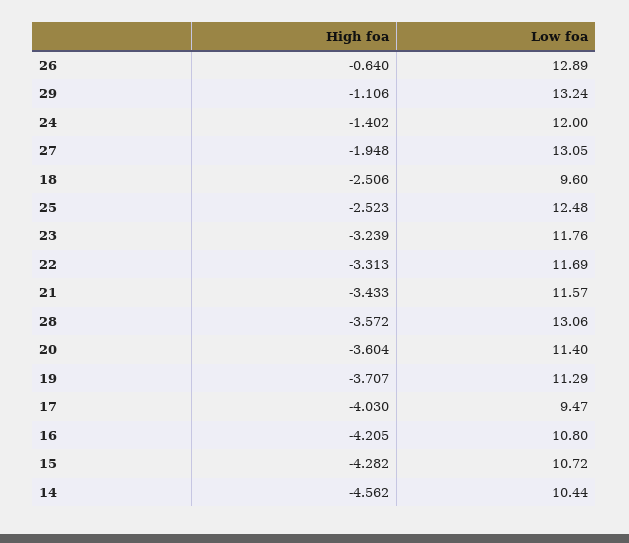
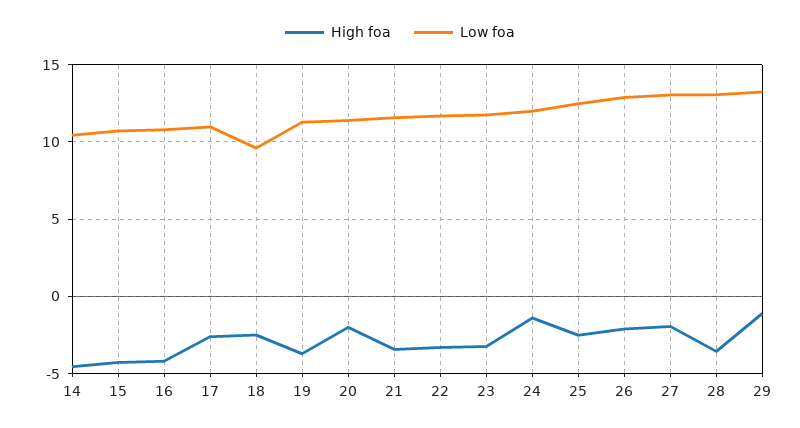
  {
    "High foa": {
-     "26": -0.64,
+     "26": -2,
      "29": -1.106,
      "24": -1.402,
      "27": -1.948,
      "18": -2.506,
      "25": -2.523,
      "23": -3.239,
      "22": -3.313,
      "21": -3.433,
      "28": -3.572,
-     "20": -3.604,
+     "20": -2,
      "19": -3.707,
-     "17": -4.03,
+     "17": -2.5,
      "16": -4.205,
      "15": -4.282,
      "14": -4.562
    },
    "Low foa": {
      "26": 12.89,
      "29": 13.24,
      "24": 12,
      "27": 13.05,
      "18": 9.6,
      "25": 12.48,
      "23": 11.76,
      "22": 11.69,
      "21": 11.57,
      "28": 13.06,
      "20": 11.4,
      "19": 11.29,
-     "17": 9.47,
+     "17": 11,
      "16": 10.8,
      "15": 10.72,
      "14": 10.44
    }
  }

